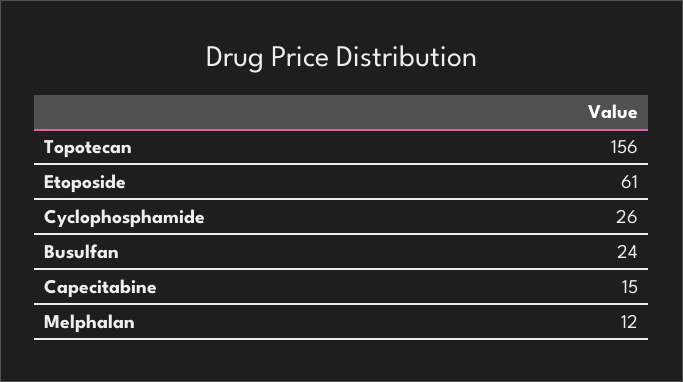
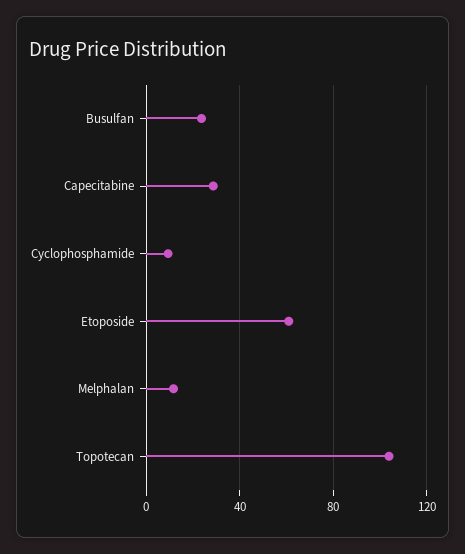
  {
-   "Topotecan": 156,
+   "Topotecan": 105,
    "Etoposide": 61,
-   "Cyclophosphamide": 26,
+   "Cyclophosphamide": 10,
    "Busulfan": 24,
-   "Capecitabine": 15,
+   "Capecitabine": 30,
    "Melphalan": 12
  }

